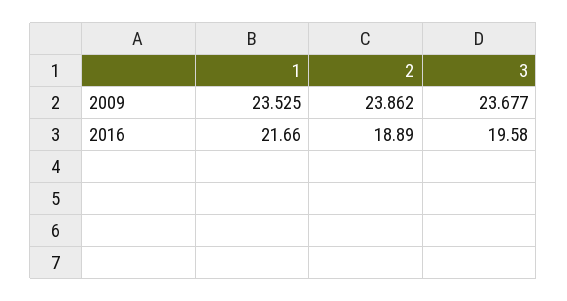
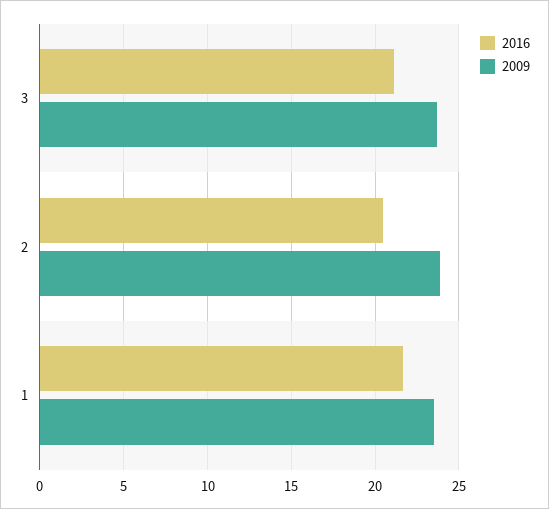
  {
    "2009": {
      "1": 23.525,
      "2": 23.862,
      "3": 23.677
    },
    "2016": {
      "1": 21.66,
-     "2": 18.89,
+     "2": 20.5,
-     "3": 19.58
+     "3": 21
    }
  }

